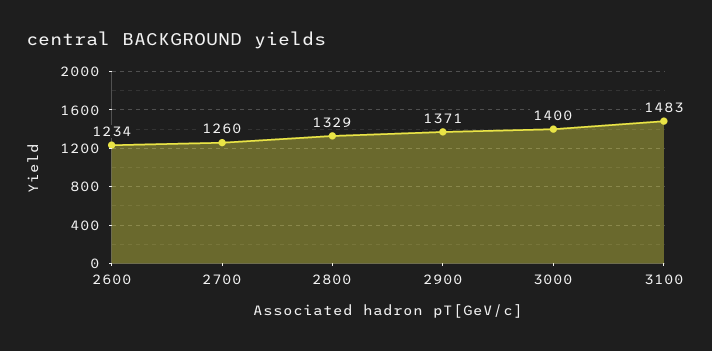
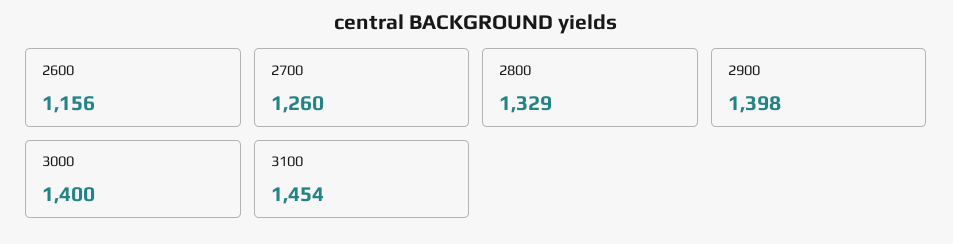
  {
-   "2600": 1234,
+   "2600": 1156,
    "2700": 1260,
    "2800": 1329,
-   "2900": 1371,
+   "2900": 1398,
    "3000": 1400,
-   "3100": 1483
+   "3100": 1454
  }

